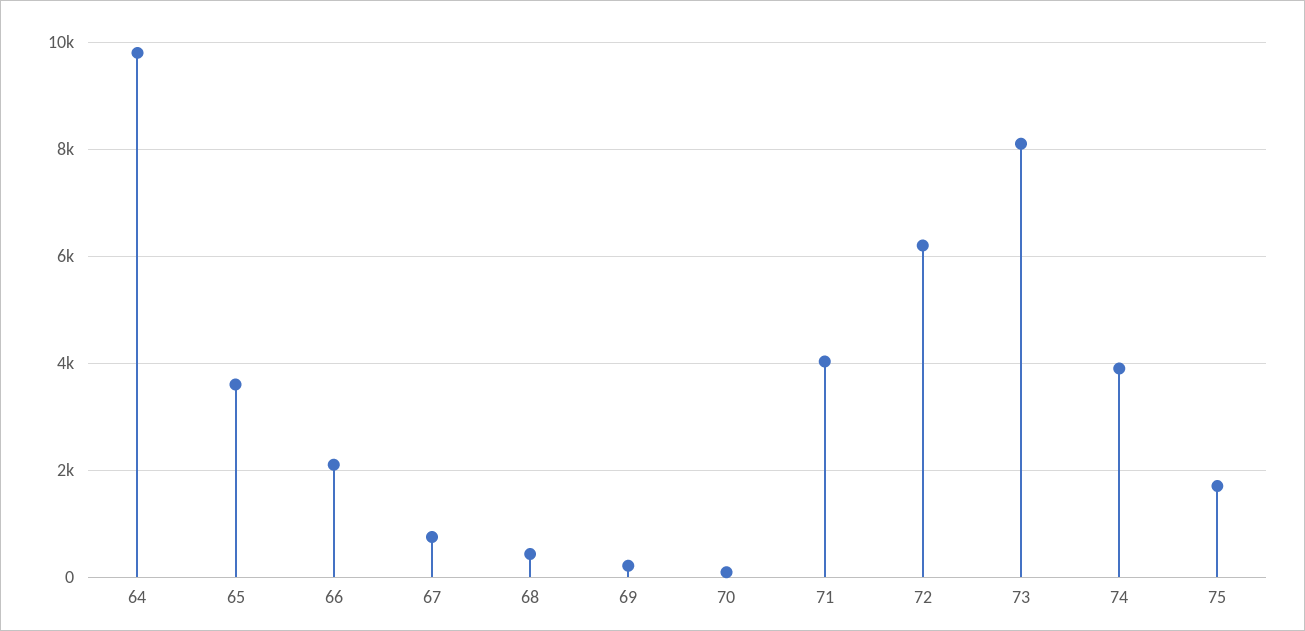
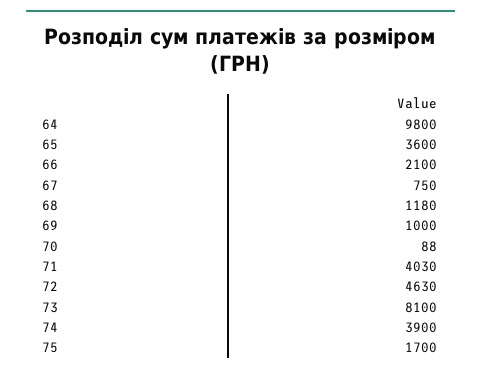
  {
    "64": 9800,
    "65": 3600,
    "66": 2100,
    "67": 750,
-   "68": 400,
+   "68": 1180,
-   "69": 200,
+   "69": 1000,
    "70": 88,
    "71": 4030,
-   "72": 6200,
+   "72": 4630,
    "73": 8100,
    "74": 3900,
    "75": 1700
  }

